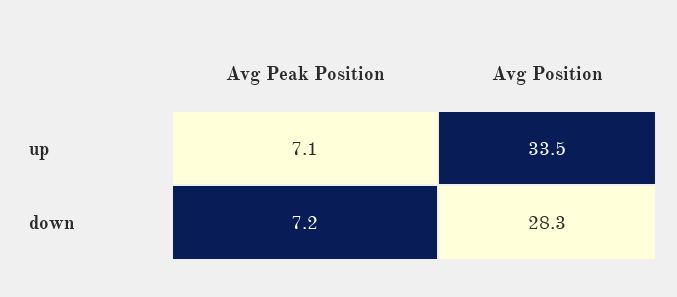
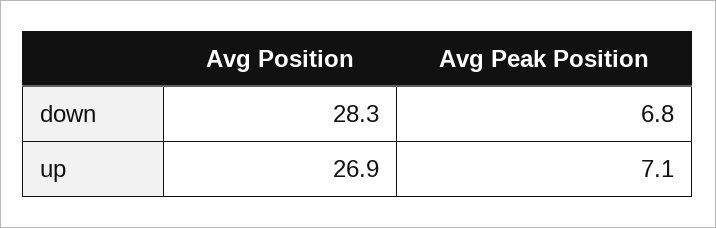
  {
    "Avg Peak Position": {
      "up": 7.1,
-     "down": 7.2
+     "down": 6.8
    },
    "Avg Position": {
-     "up": 33.5,
+     "up": 26.9,
      "down": 28.3
    }
  }

